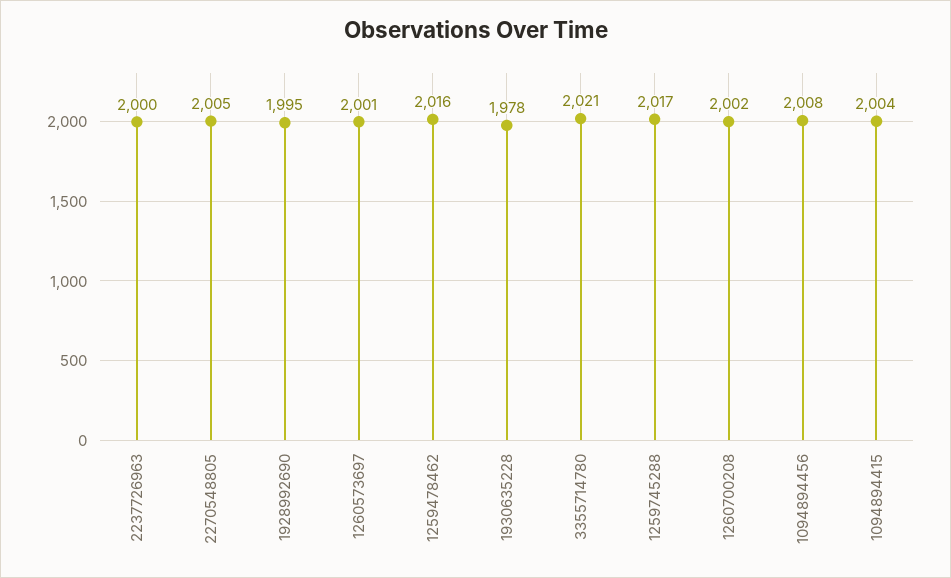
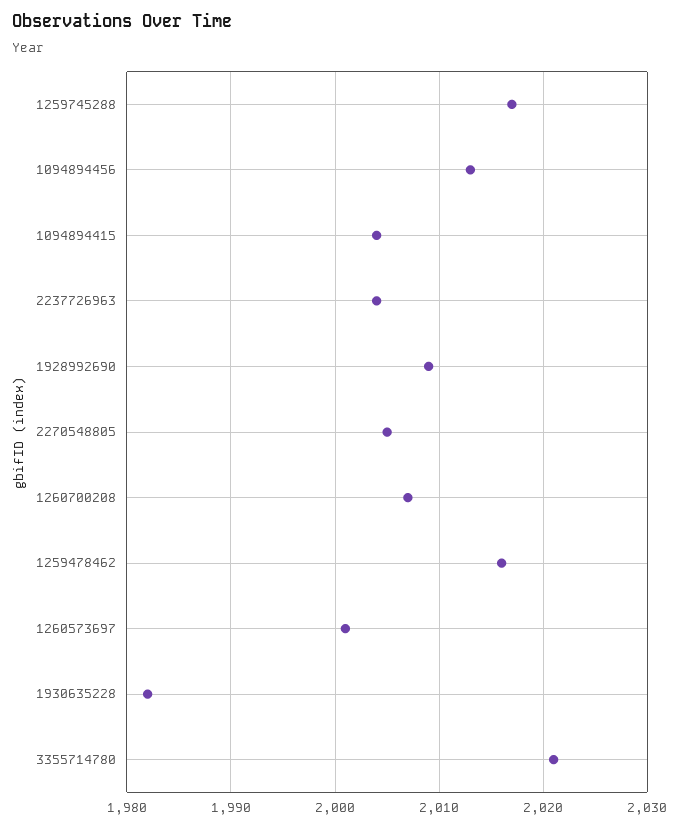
  {
-   "2237726963": 2000,
+   "2237726963": 2004,
    "2270548805": 2005,
-   "1928992690": 1995,
+   "1928992690": 2009,
    "1260573697": 2001,
    "1259478462": 2016,
-   "1930635228": 1978,
+   "1930635228": 1982,
    "3355714780": 2021,
    "1259745288": 2017,
-   "1260700208": 2002,
+   "1260700208": 2007,
-   "1094894456": 2008,
+   "1094894456": 2013,
    "1094894415": 2004
  }

